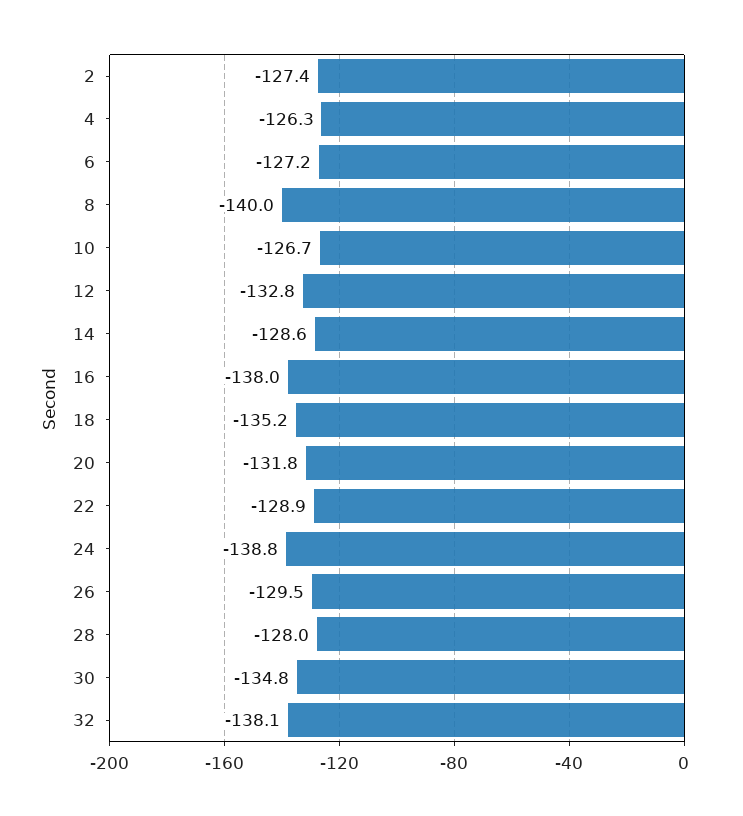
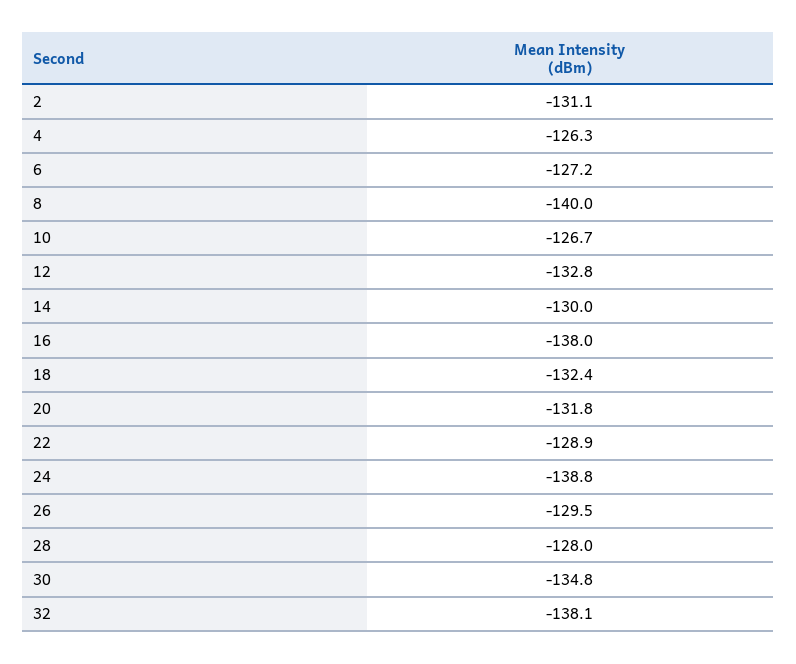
  {
-   "2": -127.4,
+   "2": -131.1,
    "4": -126.3,
    "6": -127.2,
    "8": -140,
    "10": -126.7,
    "12": -132.8,
-   "14": -128.6,
+   "14": -130,
    "16": -138,
-   "18": -135.2,
+   "18": -132.4,
    "20": -131.8,
    "22": -128.9,
    "24": -138.8,
    "26": -129.5,
    "28": -128,
    "30": -134.8,
    "32": -138.1
  }

